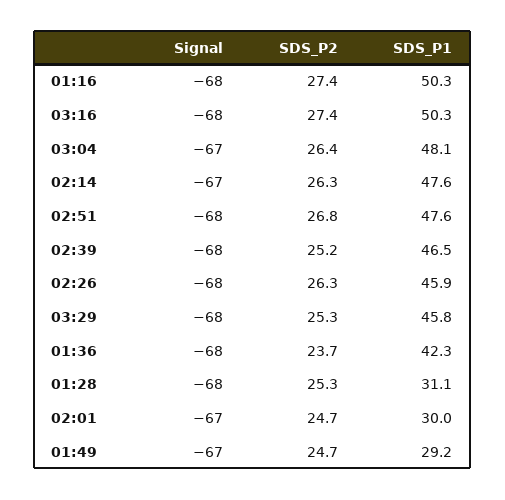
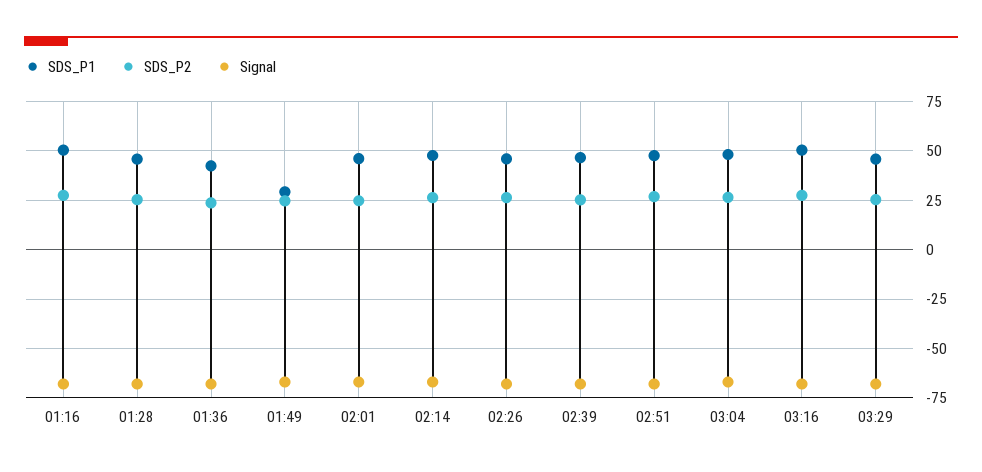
  {
    "Signal": {
      "01:16": -68,
      "03:16": -68,
      "03:04": -67,
      "02:14": -67,
      "02:51": -68,
      "02:39": -68,
      "02:26": -68,
      "03:29": -68,
      "01:36": -68,
      "01:28": -68,
      "02:01": -67,
      "01:49": -67
    },
    "SDS_P2": {
      "01:16": 27.4,
      "03:16": 27.4,
      "03:04": 26.4,
      "02:14": 26.3,
      "02:51": 26.8,
      "02:39": 25.2,
      "02:26": 26.3,
      "03:29": 25.3,
      "01:36": 23.7,
      "01:28": 25.3,
      "02:01": 24.7,
      "01:49": 24.7
    },
    "SDS_P1": {
      "01:16": 50.3,
      "03:16": 50.3,
      "03:04": 48.1,
      "02:14": 47.6,
      "02:51": 47.6,
      "02:39": 46.5,
      "02:26": 45.9,
      "03:29": 45.8,
      "01:36": 42.3,
-     "01:28": 31.1,
+     "01:28": 45,
-     "02:01": 30,
+     "02:01": 45,
      "01:49": 29.2
    }
  }

